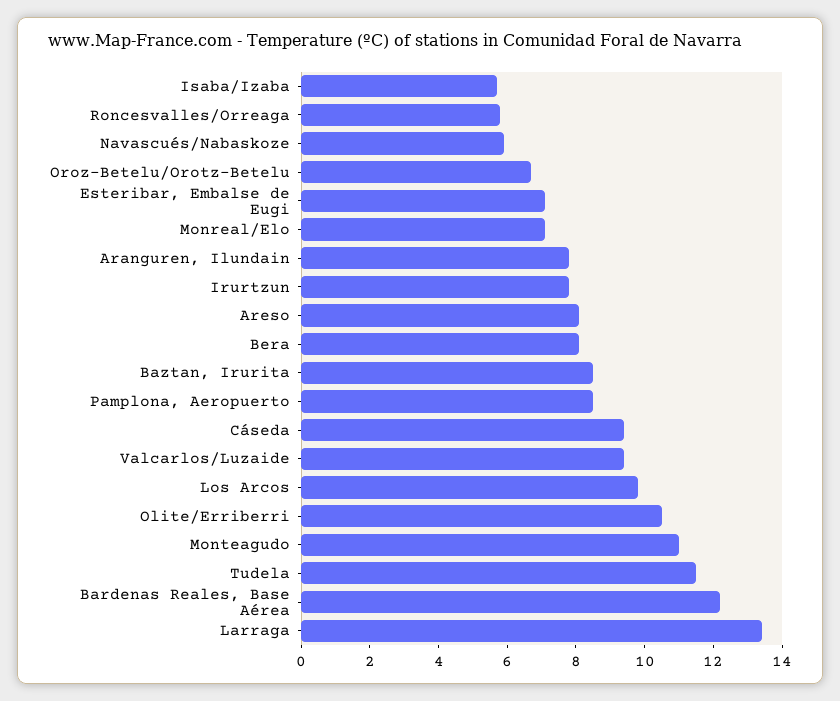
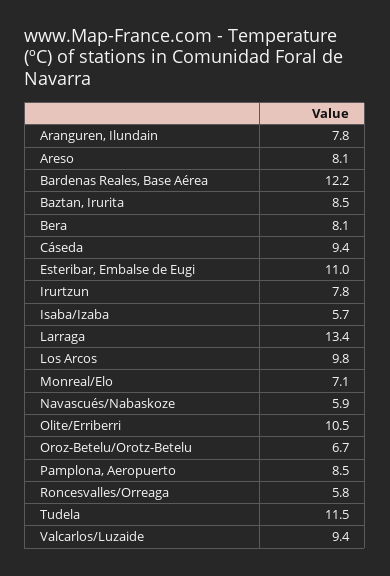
  {
    "Isaba/Izaba": 5.7,
    "Roncesvalles/Orreaga": 5.8,
    "Navascués/Nabaskoze": 5.9,
    "Oroz-Betelu/Orotz-Betelu": 6.7,
-   "Esteribar, Embalse de Eugi": 7,
+   "Esteribar, Embalse de Eugi": 11,
    "Monreal/Elo": 7.1,
    "Aranguren, Ilundain": 7.8,
    "Irurtzun": 7.8,
    "Areso": 8.1,
    "Bera": 8.1,
    "Baztan, Irurita": 8.5,
    "Pamplona, Aeropuerto": 8.5,
    "Cáseda": 9.4,
    "Valcarlos/Luzaide": 9.4,
    "Los Arcos": 9.8,
    "Olite/Erriberri": 10.5,
-   "Monteagudo": 11,
    "Tudela": 11.5,
    "Bardenas Reales, Base Aérea": 12.2,
    "Larraga": 13.4
  }

